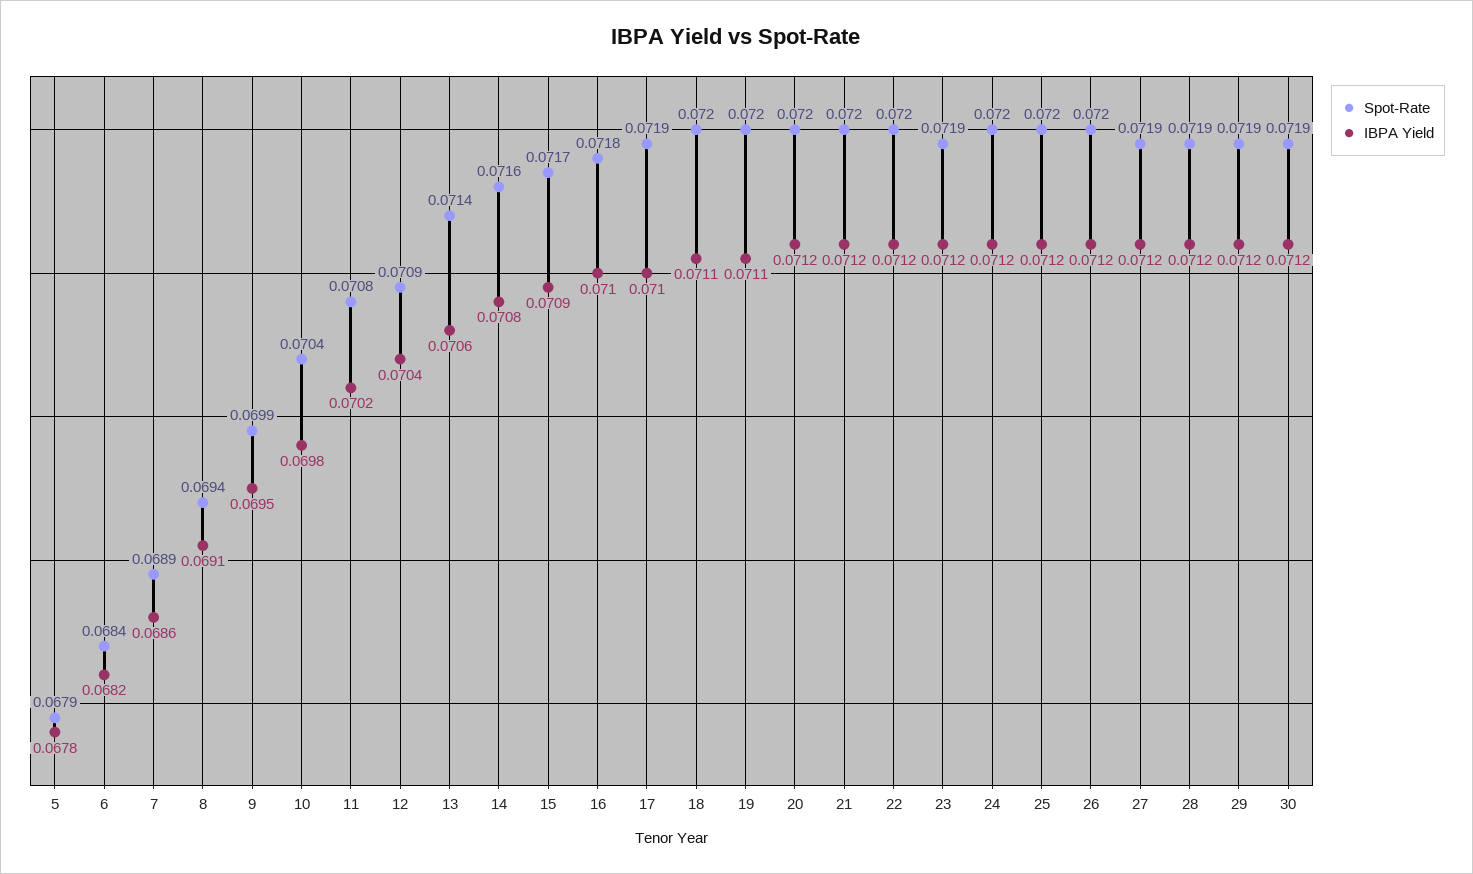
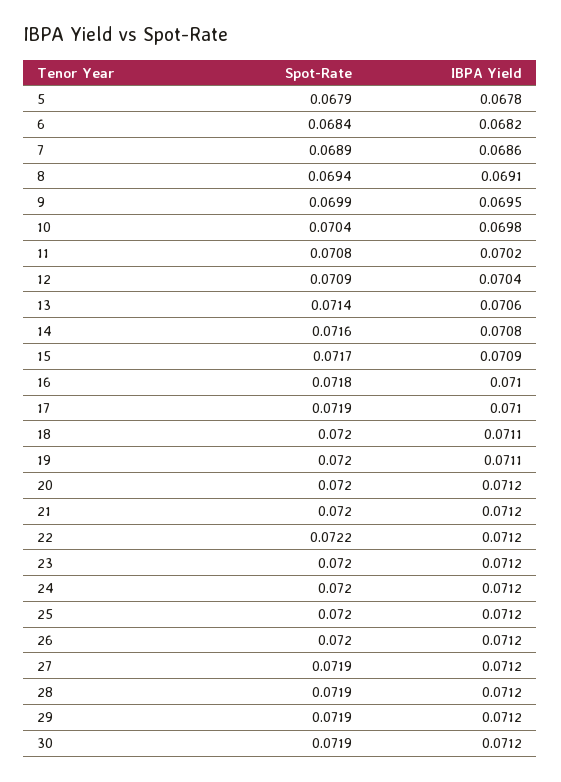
  {
    "Spot-Rate": {
      "5": 0.0679,
      "6": 0.0684,
      "7": 0.0689,
      "8": 0.0694,
      "9": 0.0699,
      "10": 0.0704,
      "11": 0.0708,
      "12": 0.0709,
      "13": 0.0714,
      "14": 0.0716,
      "15": 0.0717,
      "16": 0.0718,
      "17": 0.0719,
      "18": 0.072,
      "19": 0.072,
      "20": 0.072,
      "21": 0.072,
-     "22": 0.072,
+     "22": 0.0722,
-     "23": 0.0719,
+     "23": 0.072,
      "24": 0.072,
      "25": 0.072,
      "26": 0.072,
      "27": 0.0719,
      "28": 0.0719,
      "29": 0.0719,
      "30": 0.0719
    },
    "IBPA Yield": {
      "5": 0.0678,
      "6": 0.0682,
      "7": 0.0686,
      "8": 0.0691,
      "9": 0.0695,
      "10": 0.0698,
      "11": 0.0702,
      "12": 0.0704,
      "13": 0.0706,
      "14": 0.0708,
      "15": 0.0709,
      "16": 0.071,
      "17": 0.071,
      "18": 0.0711,
      "19": 0.0711,
      "20": 0.0712,
      "21": 0.0712,
      "22": 0.0712,
      "23": 0.0712,
      "24": 0.0712,
      "25": 0.0712,
      "26": 0.0712,
      "27": 0.0712,
      "28": 0.0712,
      "29": 0.0712,
      "30": 0.0712
    }
  }

